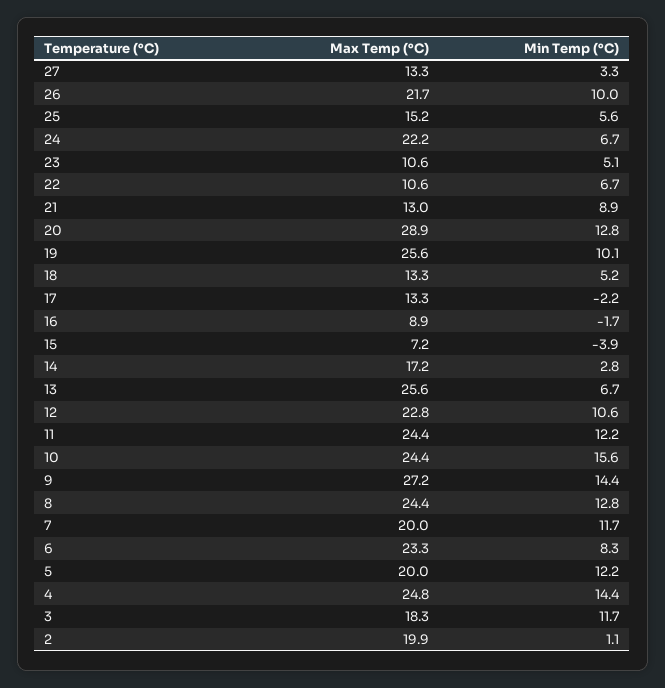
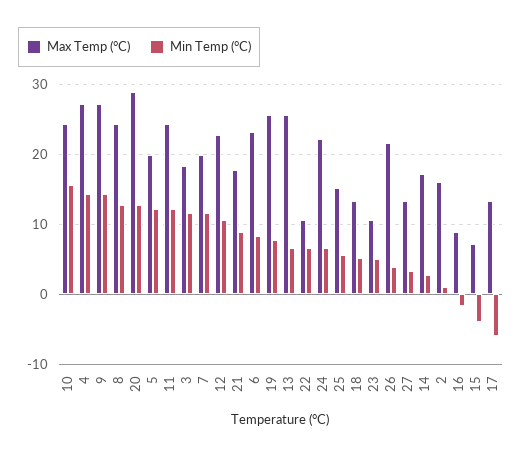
  {
    "Max Temp (°C)": {
      "27": 13.3,
      "26": 21.7,
      "25": 15.2,
      "24": 22.2,
      "23": 10.6,
      "22": 10.6,
-     "21": 13,
+     "21": 18,
      "20": 28.9,
      "19": 25.6,
      "18": 13.3,
      "17": 13.3,
      "16": 8.9,
      "15": 7.2,
      "14": 17.2,
      "13": 25.6,
      "12": 22.8,
      "11": 24.4,
      "10": 24.4,
      "9": 27.2,
      "8": 24.4,
      "7": 20,
      "6": 23.3,
      "5": 20,
-     "4": 24.8,
+     "4": 27,
      "3": 18.3,
-     "2": 19.9
+     "2": 16
    },
    "Min Temp (°C)": {
      "27": 3.3,
-     "26": 10,
+     "26": 4,
      "25": 5.6,
      "24": 6.7,
      "23": 5.1,
      "22": 6.7,
      "21": 8.9,
      "20": 12.8,
-     "19": 10.1,
+     "19": 8,
      "18": 5.2,
-     "17": -2.2,
+     "17": -6,
      "16": -1.7,
      "15": -3.9,
      "14": 2.8,
      "13": 6.7,
      "12": 10.6,
      "11": 12.2,
      "10": 15.6,
      "9": 14.4,
      "8": 12.8,
      "7": 11.7,
      "6": 8.3,
      "5": 12.2,
      "4": 14.4,
      "3": 11.7,
      "2": 1.1
    }
  }

